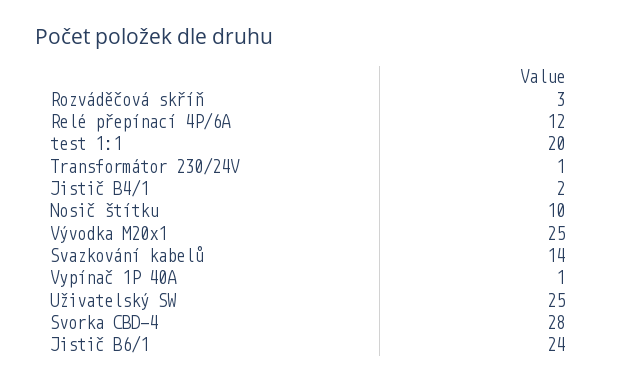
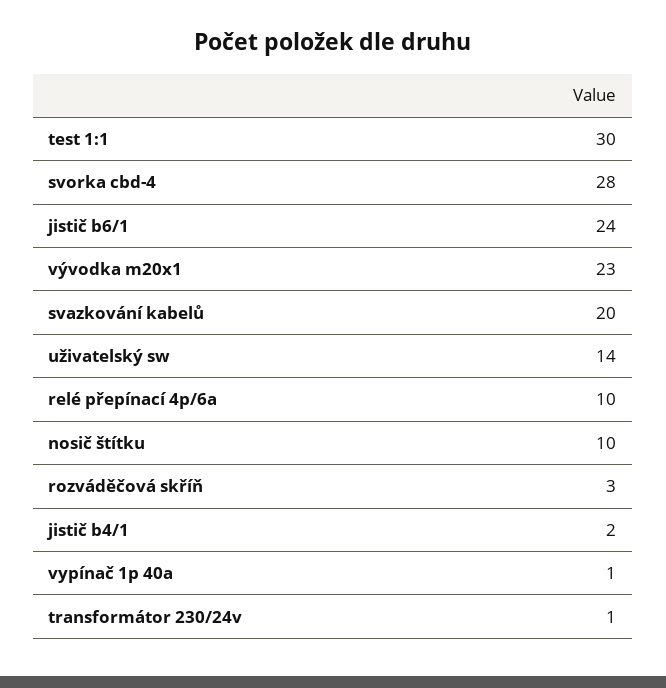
  {
    "Rozváděčová skříň": 3,
-   "Relé přepínací 4P/6A": 12,
+   "Relé přepínací 4P/6A": 10,
-   "test 1:1": 20,
+   "test 1:1": 30,
    "Transformátor 230/24V": 1,
    "Jistič B4/1": 2,
    "Nosič štítku": 10,
-   "Vývodka M20x1": 25,
+   "Vývodka M20x1": 23,
-   "Svazkování kabelů": 14,
+   "Svazkování kabelů": 20,
    "Vypínač 1P 40A": 1,
-   "Uživatelský SW": 25,
+   "Uživatelský SW": 14,
    "Svorka CBD-4": 28,
    "Jistič B6/1": 24
  }

